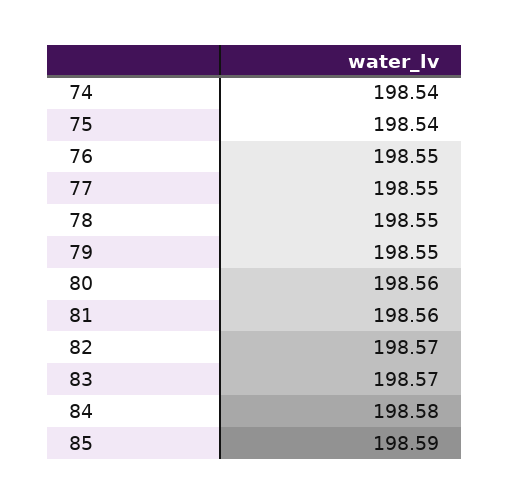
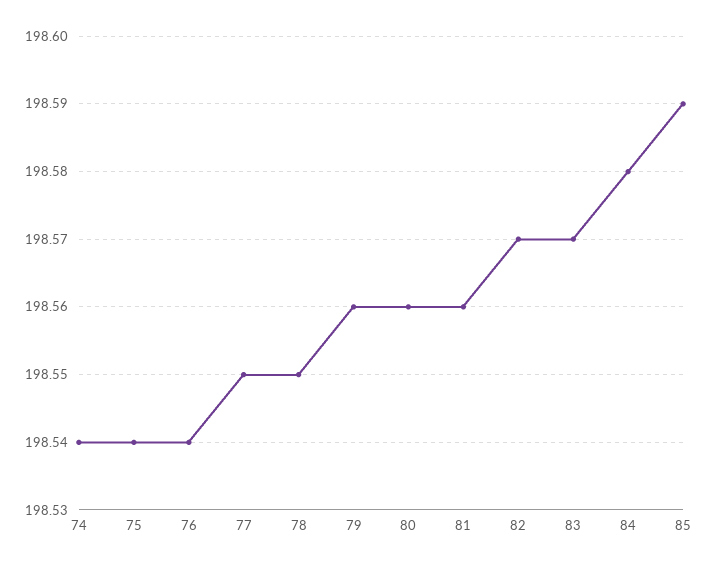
  {
    "74": 198.54,
    "75": 198.54,
-   "76": 198.55,
+   "76": 198.54,
    "77": 198.55,
    "78": 198.55,
-   "79": 198.55,
+   "79": 198.56,
    "80": 198.56,
    "81": 198.56,
    "82": 198.57,
    "83": 198.57,
    "84": 198.58,
    "85": 198.59
  }

